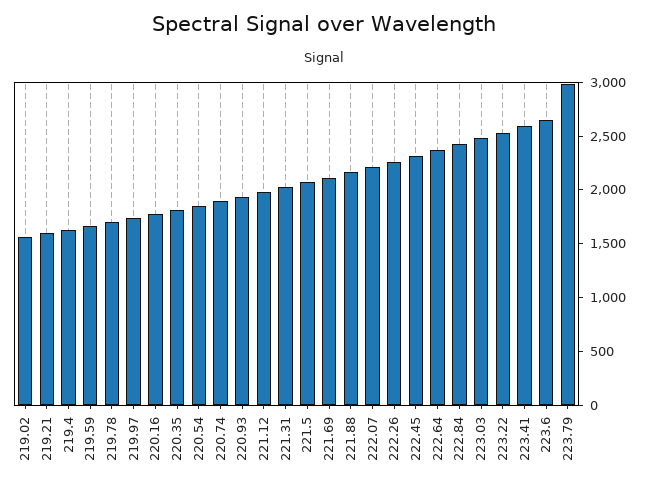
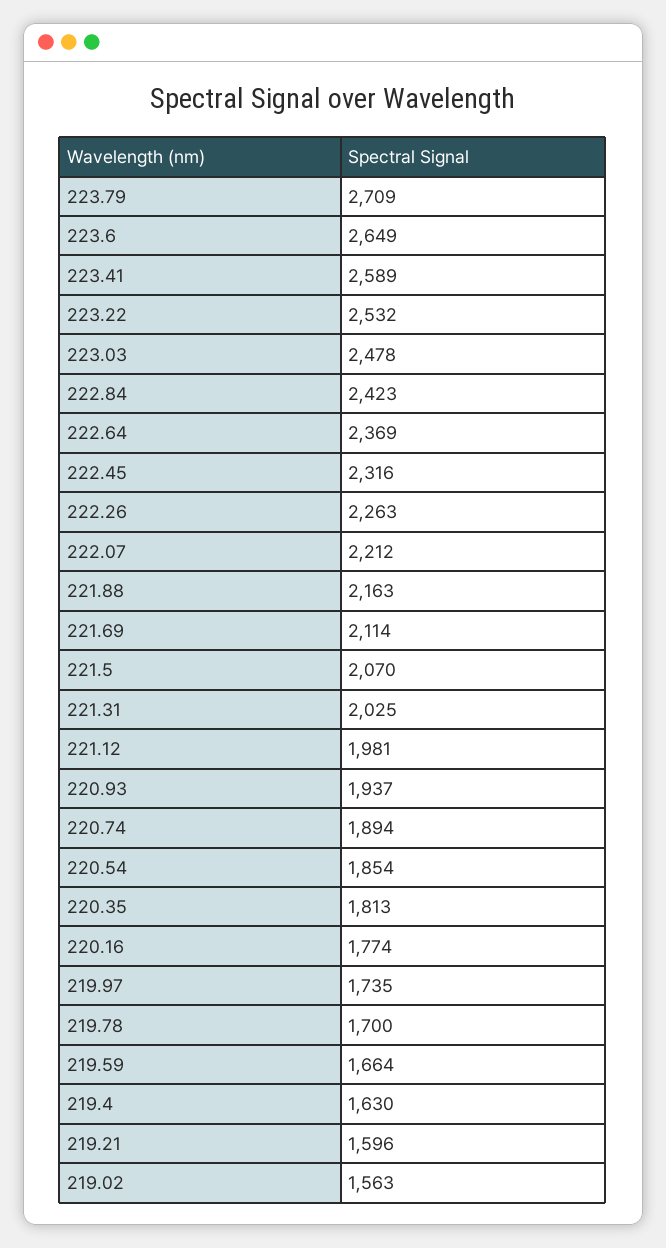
  {
    "219.02": 1563,
    "219.21": 1596,
    "219.4": 1630,
    "219.59": 1664,
    "219.78": 1700,
    "219.97": 1735,
    "220.16": 1774,
    "220.35": 1813,
    "220.54": 1854,
    "220.74": 1894,
    "220.93": 1937,
    "221.12": 1981,
    "221.31": 2025,
    "221.5": 2070,
    "221.69": 2114,
    "221.88": 2163,
    "222.07": 2212,
    "222.26": 2263,
    "222.45": 2316,
    "222.64": 2369,
    "222.84": 2423,
    "223.03": 2478,
    "223.22": 2532,
    "223.41": 2589,
    "223.6": 2649,
-   "223.79": 3000
+   "223.79": 2709
  }

